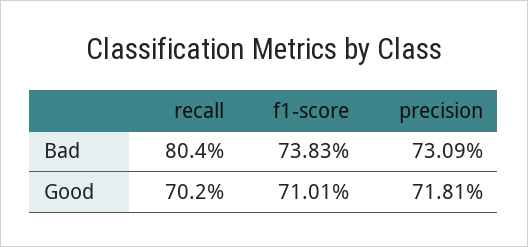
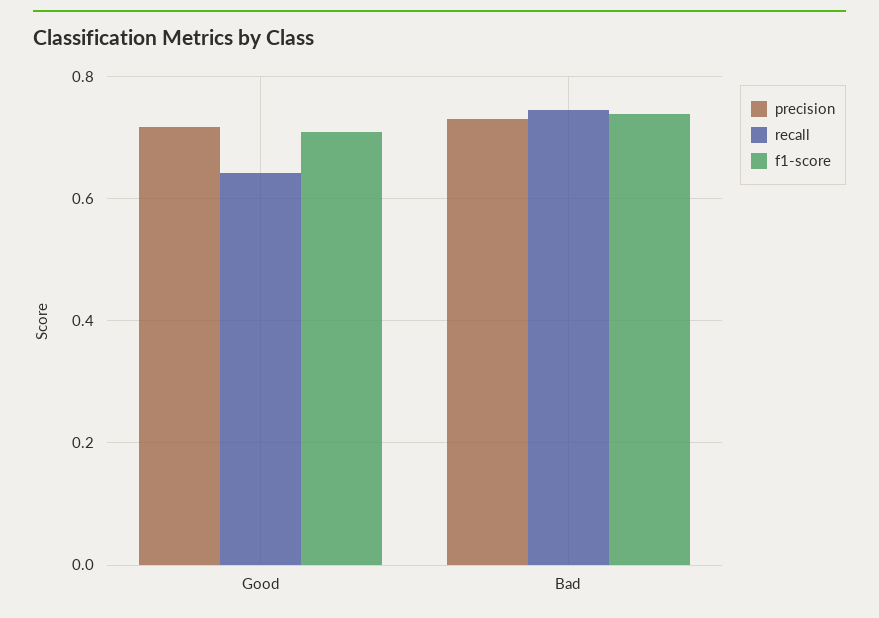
  {
    "recall": {
-     "Bad": 0.804,
+     "Bad": 0.74,
-     "Good": 0.702
+     "Good": 0.64
    },
    "f1-score": {
      "Bad": 0.7383,
      "Good": 0.7101
    },
    "precision": {
      "Bad": 0.7309,
      "Good": 0.7181
    }
  }

